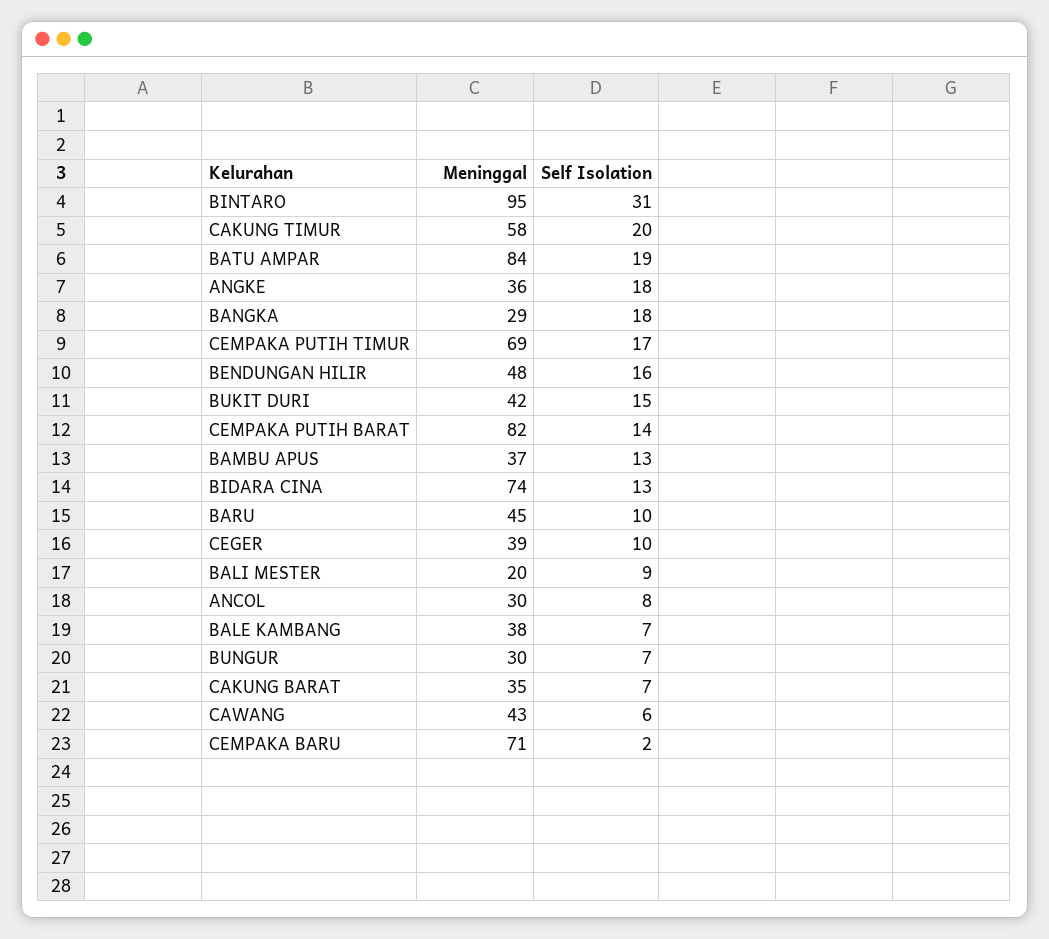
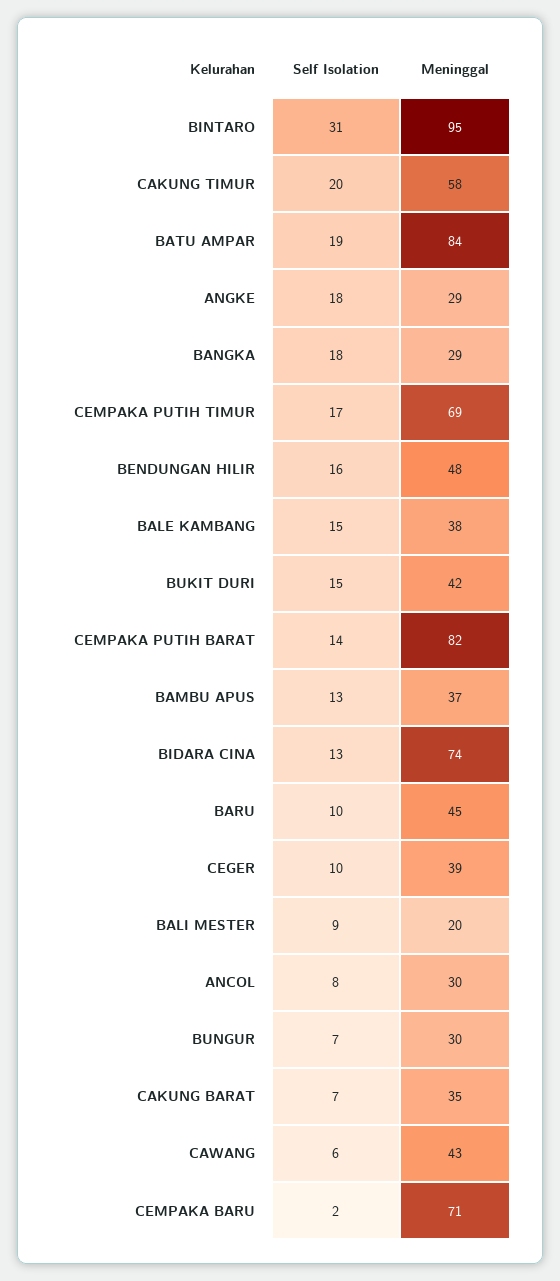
  {
    "Meninggal": {
      "BINTARO": 95,
      "CAKUNG TIMUR": 58,
      "BATU AMPAR": 84,
-     "ANGKE": 36,
+     "ANGKE": 29,
      "BANGKA": 29,
      "CEMPAKA PUTIH TIMUR": 69,
      "BENDUNGAN HILIR": 48,
      "BUKIT DURI": 42,
      "CEMPAKA PUTIH BARAT": 82,
      "BAMBU APUS": 37,
      "BIDARA CINA": 74,
      "BARU": 45,
      "CEGER": 39,
      "BALI MESTER": 20,
      "ANCOL": 30,
      "BALE KAMBANG": 38,
      "BUNGUR": 30,
      "CAKUNG BARAT": 35,
      "CAWANG": 43,
      "CEMPAKA BARU": 71
    },
    "Self Isolation": {
      "BINTARO": 31,
      "CAKUNG TIMUR": 20,
      "BATU AMPAR": 19,
      "ANGKE": 18,
      "BANGKA": 18,
      "CEMPAKA PUTIH TIMUR": 17,
      "BENDUNGAN HILIR": 16,
      "BUKIT DURI": 15,
      "CEMPAKA PUTIH BARAT": 14,
      "BAMBU APUS": 13,
      "BIDARA CINA": 13,
      "BARU": 10,
      "CEGER": 10,
      "BALI MESTER": 9,
      "ANCOL": 8,
-     "BALE KAMBANG": 7,
+     "BALE KAMBANG": 15,
      "BUNGUR": 7,
      "CAKUNG BARAT": 7,
      "CAWANG": 6,
      "CEMPAKA BARU": 2
    }
  }

